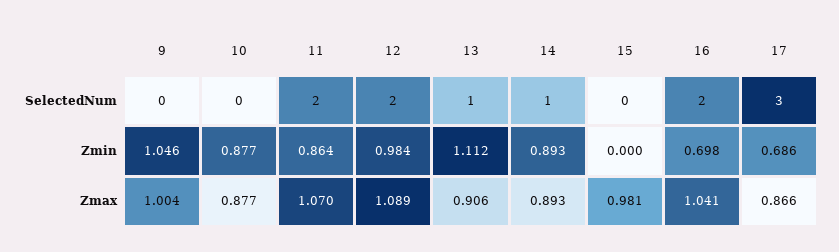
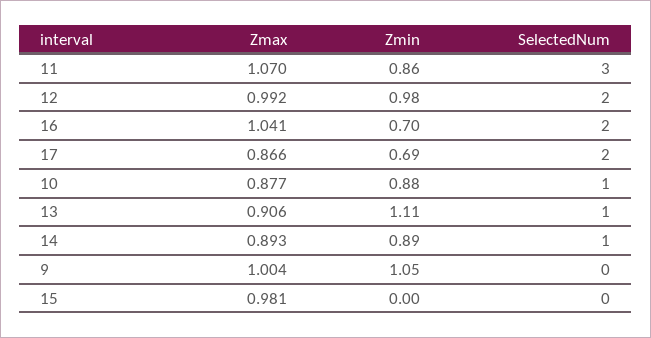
  {
    "9": {
      "SelectedNum": 0,
      "Zmin": 1.046,
      "Zmax": 1.004
    },
    "10": {
-     "SelectedNum": 0,
+     "SelectedNum": 1,
      "Zmin": 0.877,
      "Zmax": 0.877
    },
    "11": {
-     "SelectedNum": 2,
+     "SelectedNum": 3,
      "Zmin": 0.864,
      "Zmax": 1.07
    },
    "12": {
      "SelectedNum": 2,
      "Zmin": 0.984,
-     "Zmax": 1.089
+     "Zmax": 0.992
    },
    "13": {
      "SelectedNum": 1,
      "Zmin": 1.112,
      "Zmax": 0.906
    },
    "14": {
      "SelectedNum": 1,
      "Zmin": 0.893,
      "Zmax": 0.893
    },
    "15": {
      "SelectedNum": 0,
      "Zmin": 0,
      "Zmax": 0.981
    },
    "16": {
      "SelectedNum": 2,
      "Zmin": 0.698,
      "Zmax": 1.041
    },
    "17": {
-     "SelectedNum": 3,
+     "SelectedNum": 2,
      "Zmin": 0.686,
      "Zmax": 0.866
    }
  }

